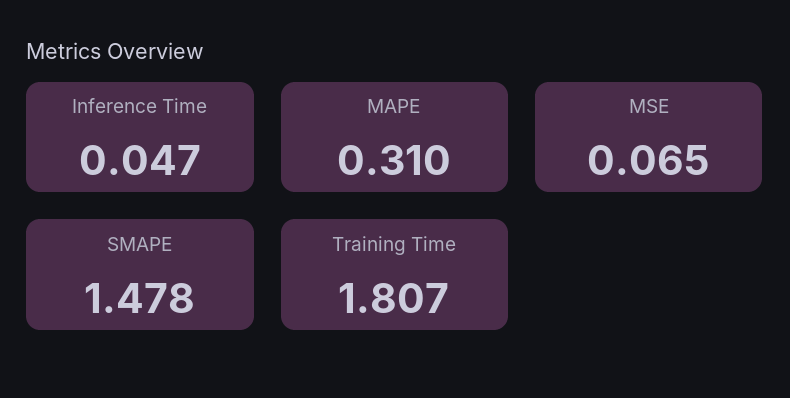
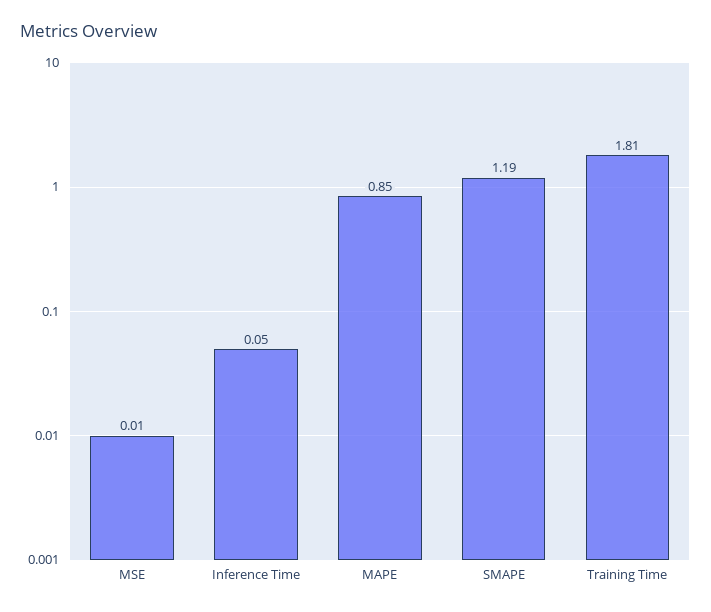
  {
    "Inference Time": 0.047,
-   "MAPE": 0.31,
+   "MAPE": 0.85,
-   "MSE": 0.065,
+   "MSE": 0.01,
-   "SMAPE": 1.478,
+   "SMAPE": 1.19,
    "Training Time": 1.807
  }

